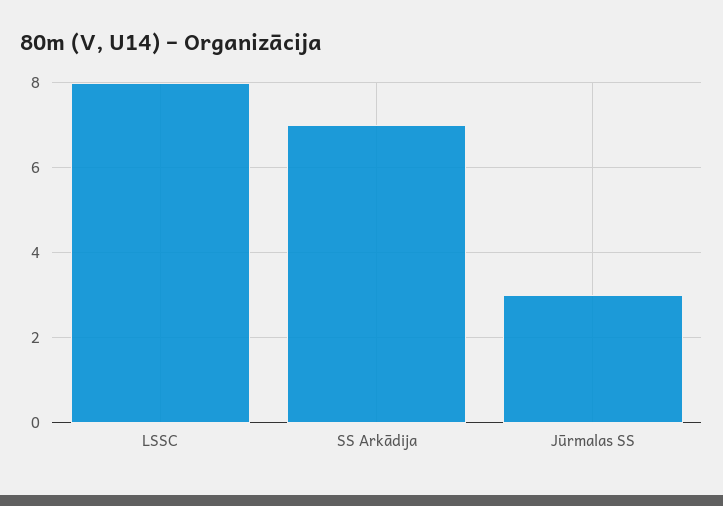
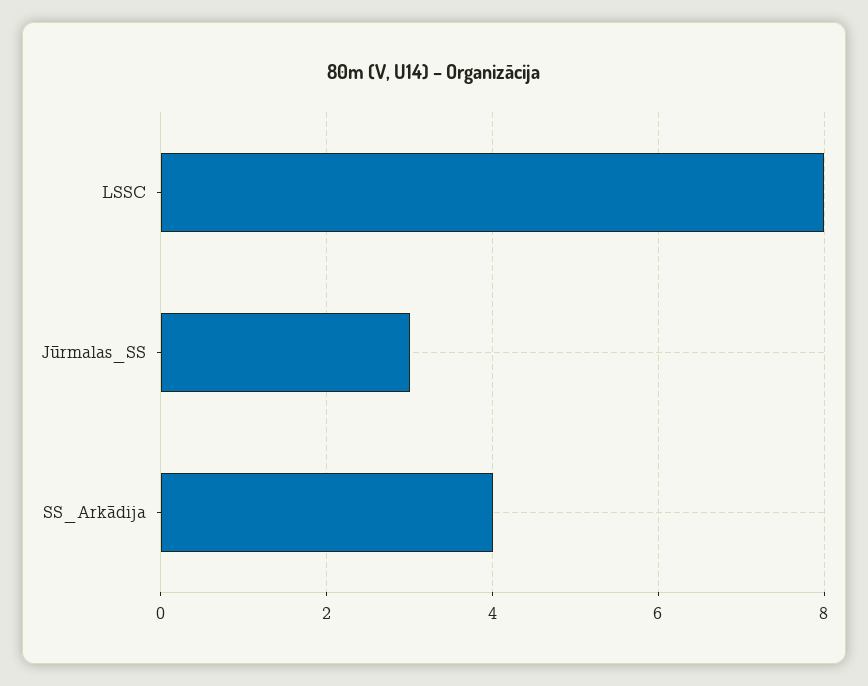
  {
    "LSSC": 8,
-   "SS Arkādija": 7,
+   "SS Arkādija": 4,
    "Jūrmalas SS": 3
  }

